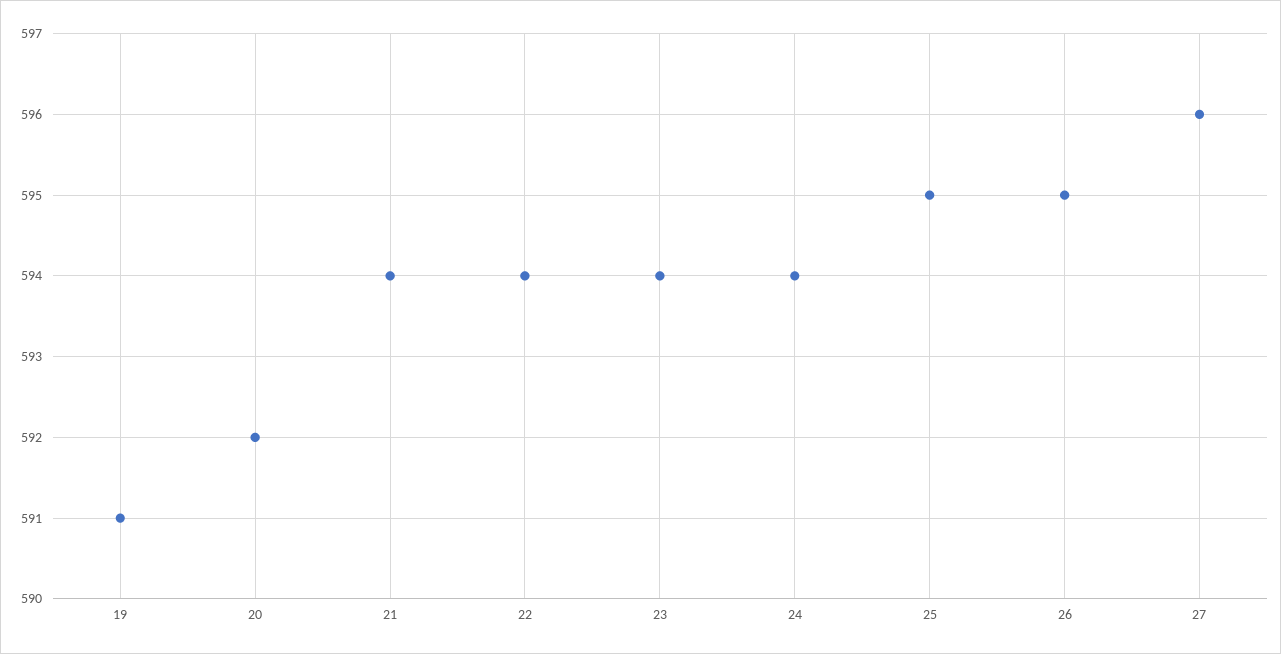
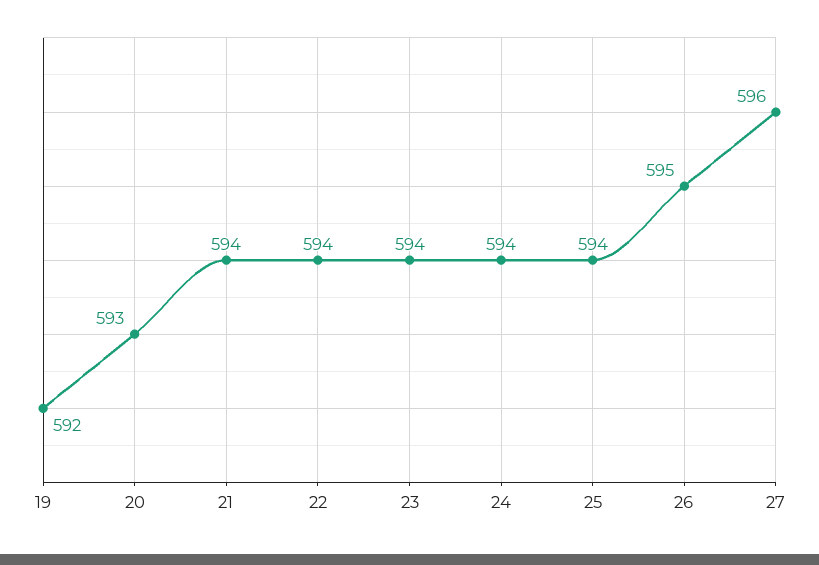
  {
-   "19": 591,
+   "19": 592,
-   "20": 592,
+   "20": 593,
    "21": 594,
    "22": 594,
    "23": 594,
    "24": 594,
-   "25": 595,
+   "25": 594,
    "26": 595,
    "27": 596
  }

